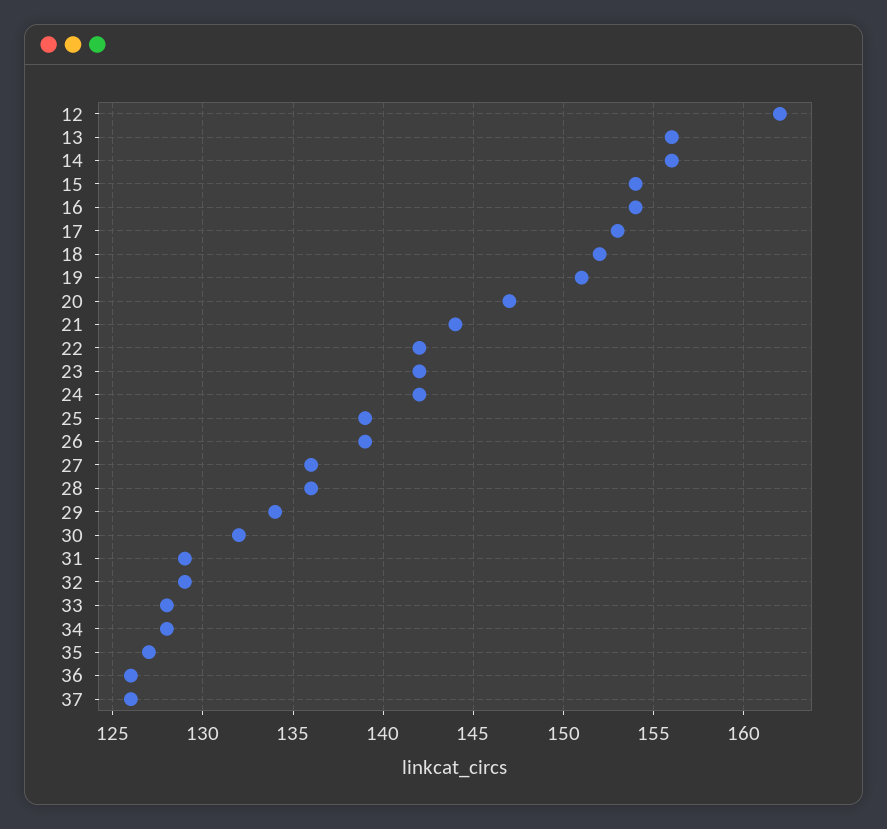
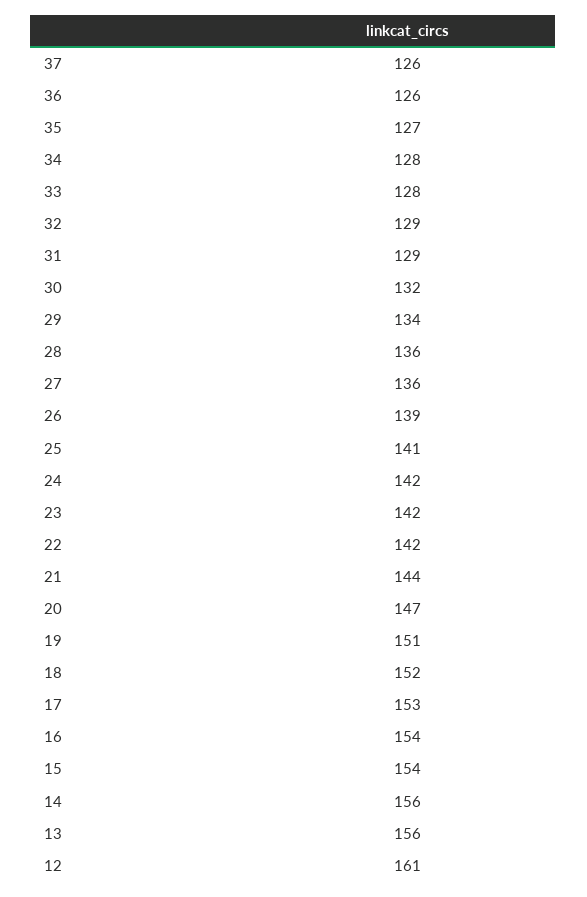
  {
-   "12": 162,
+   "12": 161,
    "13": 156,
    "14": 156,
    "15": 154,
    "16": 154,
    "17": 153,
    "18": 152,
    "19": 151,
    "20": 147,
    "21": 144,
    "22": 142,
    "23": 142,
    "24": 142,
-   "25": 139,
+   "25": 141,
    "26": 139,
    "27": 136,
    "28": 136,
    "29": 134,
    "30": 132,
    "31": 129,
    "32": 129,
    "33": 128,
    "34": 128,
    "35": 127,
    "36": 126,
    "37": 126
  }

